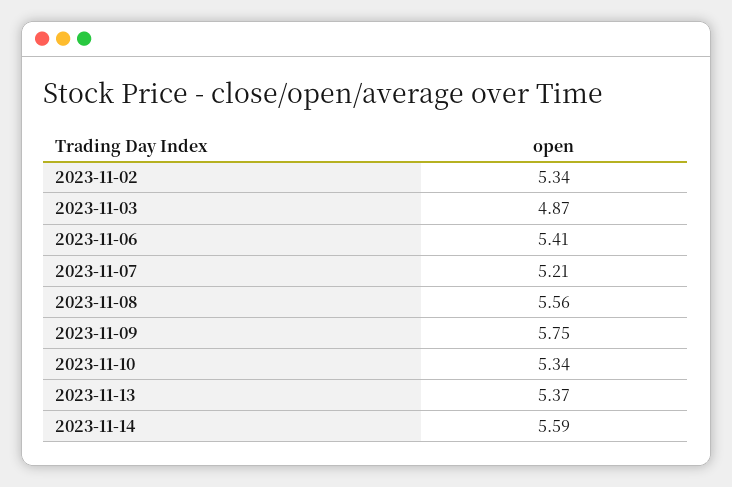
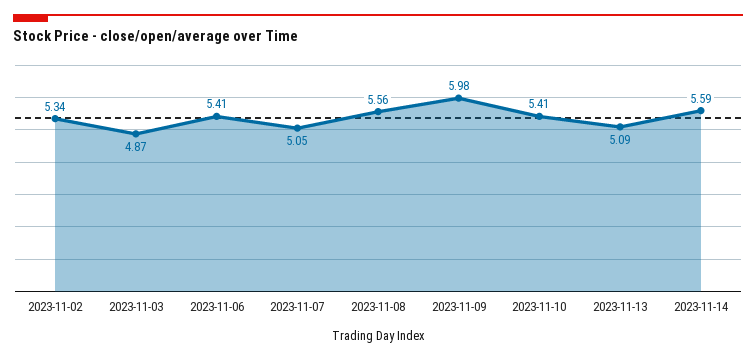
  {
    "2023-11-02": 5.34,
    "2023-11-03": 4.87,
    "2023-11-06": 5.41,
-   "2023-11-07": 5.21,
+   "2023-11-07": 5.05,
    "2023-11-08": 5.56,
-   "2023-11-09": 5.75,
+   "2023-11-09": 5.98,
-   "2023-11-10": 5.34,
+   "2023-11-10": 5.41,
-   "2023-11-13": 5.37,
+   "2023-11-13": 5.09,
    "2023-11-14": 5.59
  }

